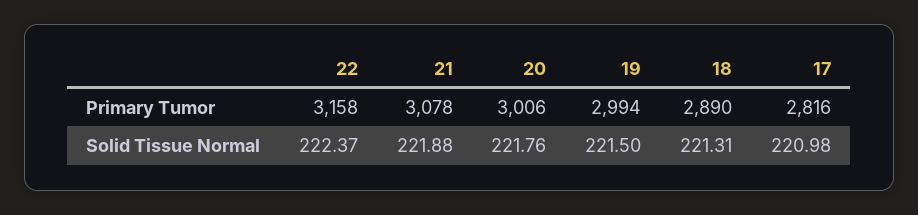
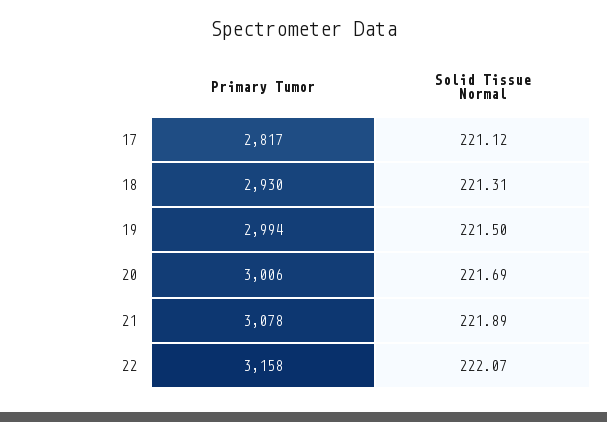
  {
    "22": {
      "Primary Tumor": 3158,
-     "Solid Tissue Normal": 222.37
+     "Solid Tissue Normal": 222.07
    },
    "21": {
      "Primary Tumor": 3078,
-     "Solid Tissue Normal": 221.88
+     "Solid Tissue Normal": 221.89
    },
    "20": {
      "Primary Tumor": 3006,
-     "Solid Tissue Normal": 221.76
+     "Solid Tissue Normal": 221.69
    },
    "19": {
      "Primary Tumor": 2994,
      "Solid Tissue Normal": 221.5
    },
    "18": {
-     "Primary Tumor": 2890,
+     "Primary Tumor": 2930,
      "Solid Tissue Normal": 221.31
    },
    "17": {
-     "Primary Tumor": 2816,
+     "Primary Tumor": 2817,
-     "Solid Tissue Normal": 220.98
+     "Solid Tissue Normal": 221.12
    }
  }

